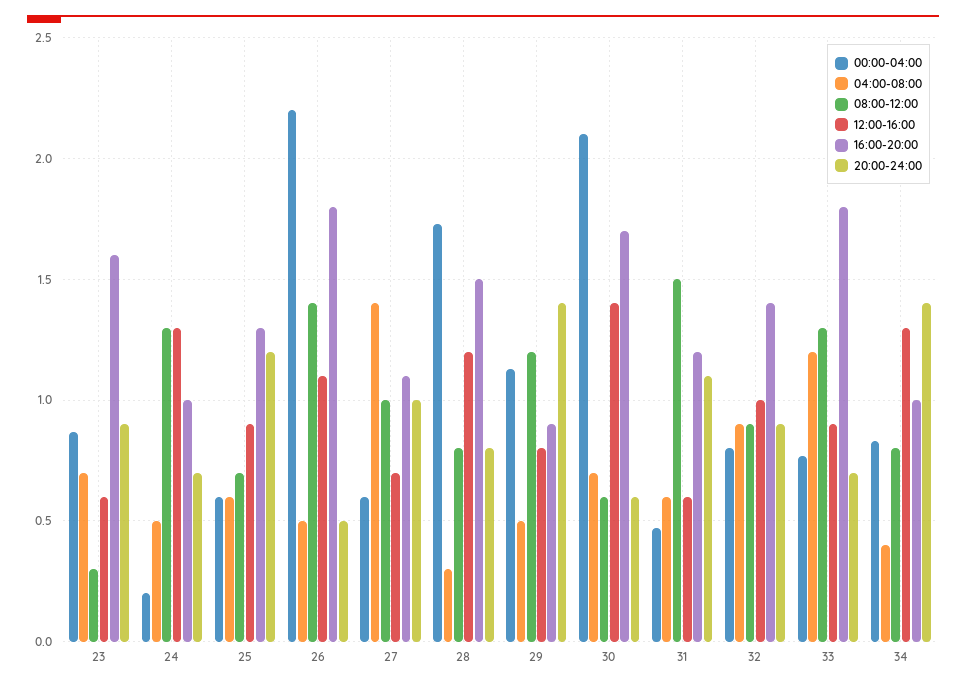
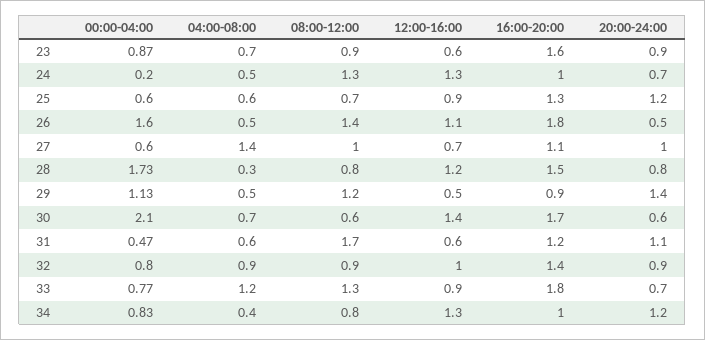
  {
    "00:00-04:00": {
      "23": 0.87,
      "24": 0.2,
      "25": 0.6,
-     "26": 2.2,
+     "26": 1.6,
      "27": 0.6,
      "28": 1.73,
      "29": 1.13,
      "30": 2.1,
      "31": 0.47,
      "32": 0.8,
      "33": 0.77,
      "34": 0.83
    },
    "04:00-08:00": {
      "23": 0.7,
      "24": 0.5,
      "25": 0.6,
      "26": 0.5,
      "27": 1.4,
      "28": 0.3,
      "29": 0.5,
      "30": 0.7,
      "31": 0.6,
      "32": 0.9,
      "33": 1.2,
      "34": 0.4
    },
    "08:00-12:00": {
-     "23": 0.3,
+     "23": 0.9,
      "24": 1.3,
      "25": 0.7,
      "26": 1.4,
      "27": 1,
      "28": 0.8,
      "29": 1.2,
      "30": 0.6,
-     "31": 1.5,
+     "31": 1.7,
      "32": 0.9,
      "33": 1.3,
      "34": 0.8
    },
    "12:00-16:00": {
      "23": 0.6,
      "24": 1.3,
      "25": 0.9,
      "26": 1.1,
      "27": 0.7,
      "28": 1.2,
-     "29": 0.8,
+     "29": 0.5,
      "30": 1.4,
      "31": 0.6,
      "32": 1,
      "33": 0.9,
      "34": 1.3
    },
    "16:00-20:00": {
      "23": 1.6,
      "24": 1,
      "25": 1.3,
      "26": 1.8,
      "27": 1.1,
      "28": 1.5,
      "29": 0.9,
      "30": 1.7,
      "31": 1.2,
      "32": 1.4,
      "33": 1.8,
      "34": 1
    },
    "20:00-24:00": {
      "23": 0.9,
      "24": 0.7,
      "25": 1.2,
      "26": 0.5,
      "27": 1,
      "28": 0.8,
      "29": 1.4,
      "30": 0.6,
      "31": 1.1,
      "32": 0.9,
      "33": 0.7,
-     "34": 1.4
+     "34": 1.2
    }
  }

